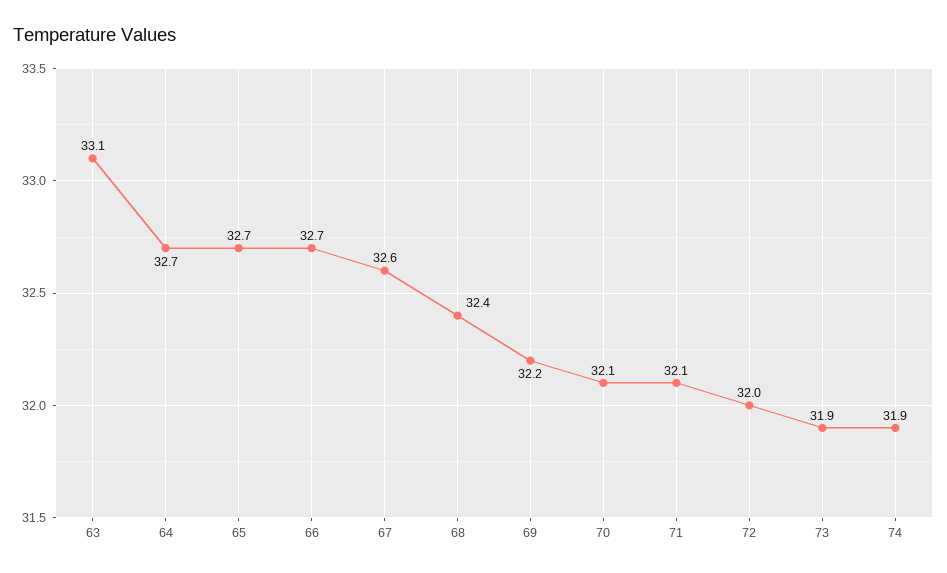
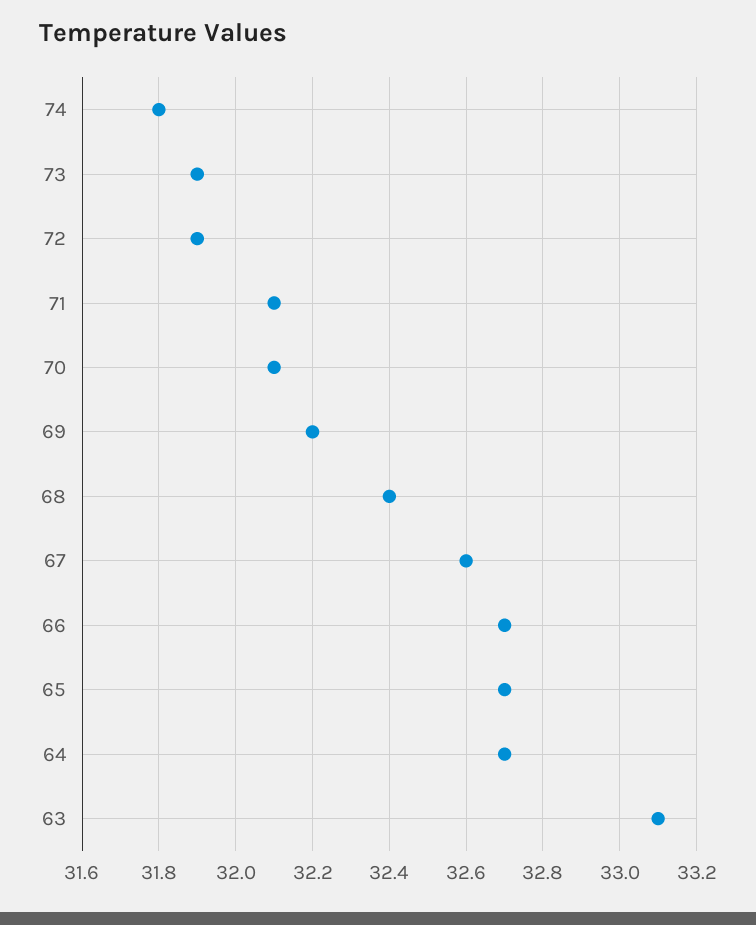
  {
    "63": 33.1,
    "64": 32.7,
    "65": 32.7,
    "66": 32.7,
    "67": 32.6,
    "68": 32.4,
    "69": 32.2,
    "70": 32.1,
    "71": 32.1,
-   "72": 32,
+   "72": 31.9,
    "73": 31.9,
-   "74": 31.9
+   "74": 31.8
  }

